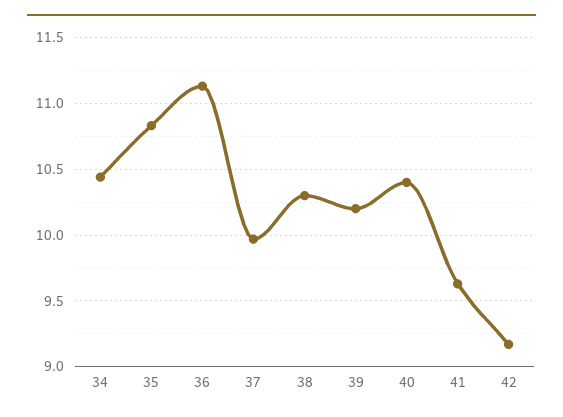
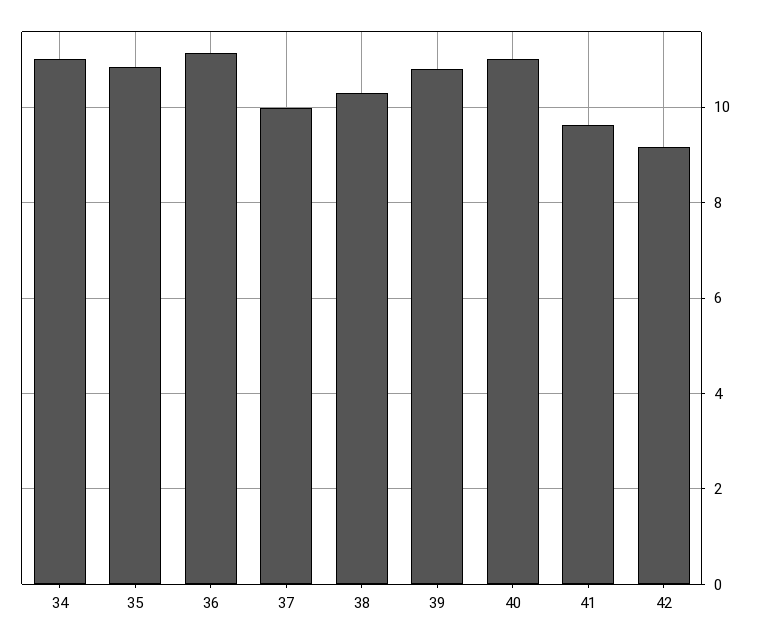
  {
-   "34": 10.45,
+   "34": 11,
    "35": 10.85,
    "36": 11.15,
    "37": 9.95,
    "38": 10.3,
-   "39": 10.2,
+   "39": 10.8,
-   "40": 10.4,
+   "40": 11,
    "41": 9.65,
    "42": 9.15
  }

